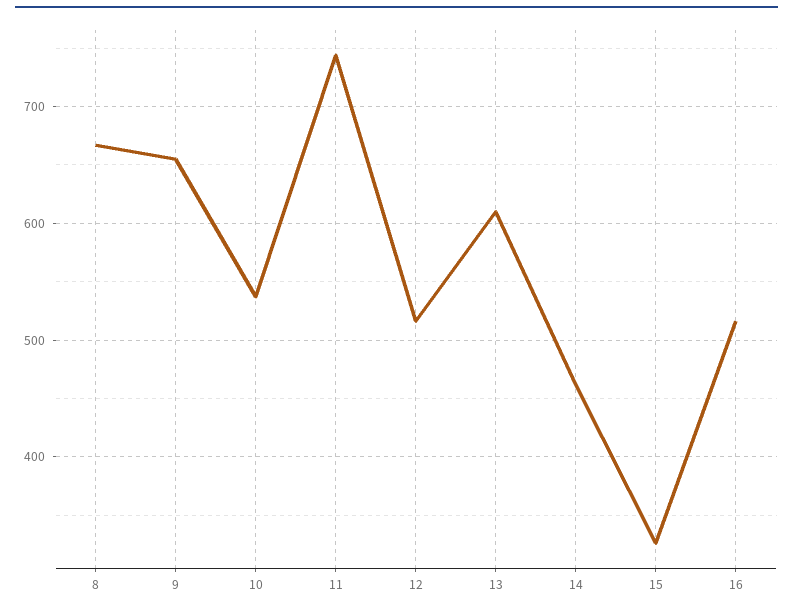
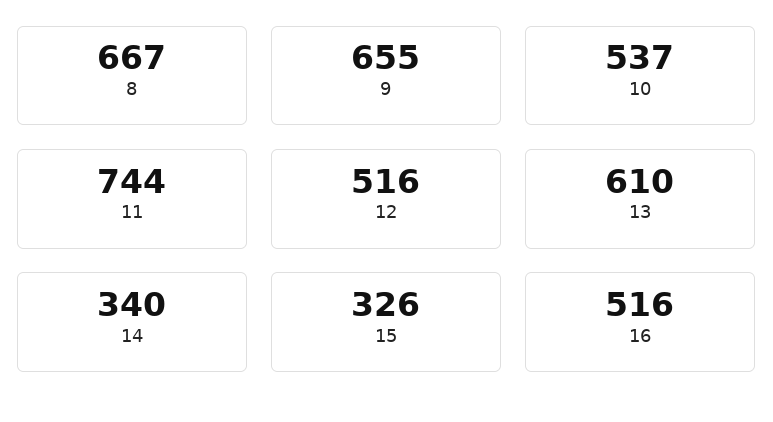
  {
    "8": 667,
    "9": 655,
    "10": 537,
    "11": 744,
    "12": 516,
    "13": 610,
-   "14": 460,
+   "14": 340,
    "15": 326,
    "16": 516
  }

